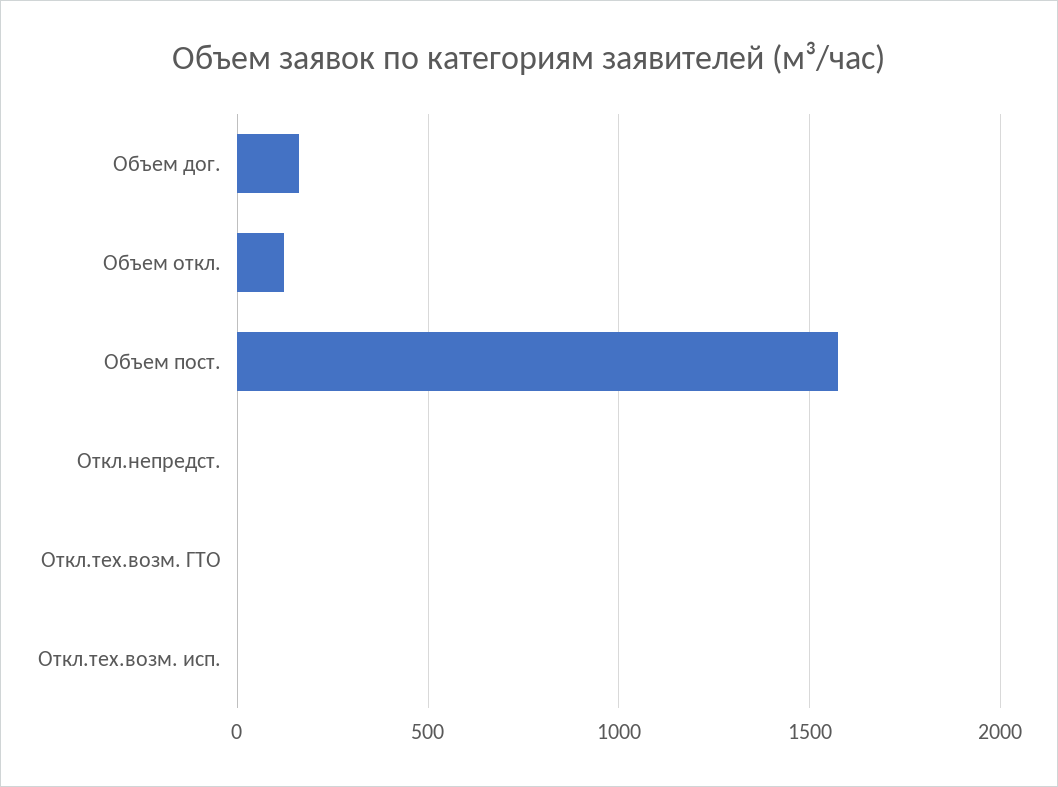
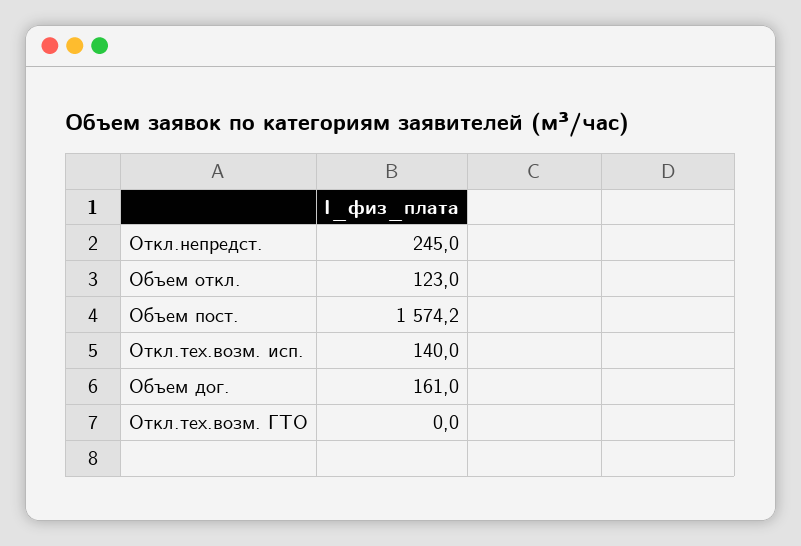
  {
    "Объем дог.": 161,
    "Объем откл.": 123,
    "Объем пост.": 1574.2,
-   "Откл.непредст.": 0,
+   "Откл.непредст.": 245,
    "Откл.тех.возм. ГТО": 0,
-   "Откл.тех.возм. исп.": 0
+   "Откл.тех.возм. исп.": 140
  }

